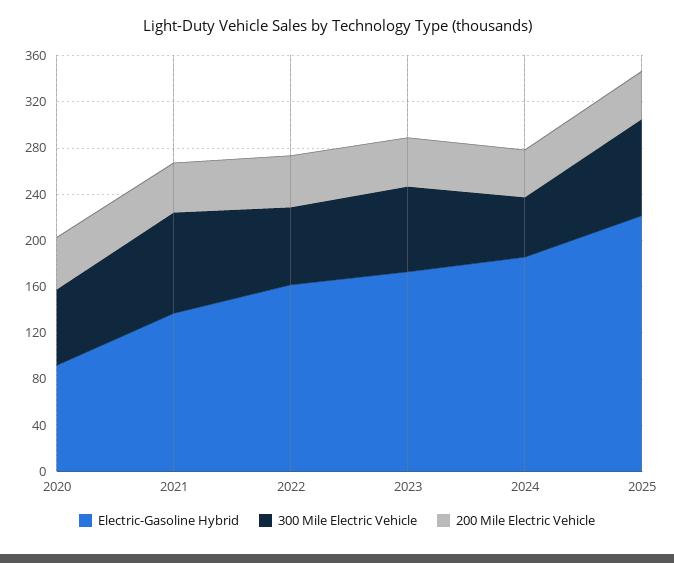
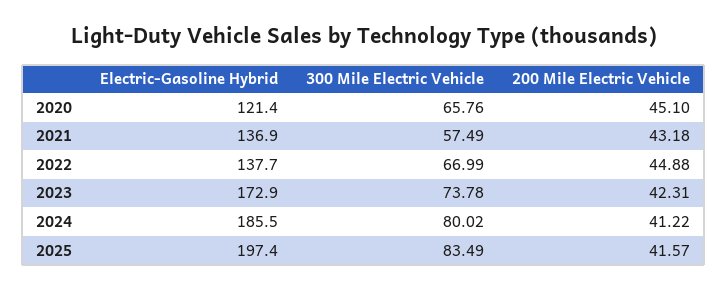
  {
    "Electric-Gasoline Hybrid": {
-     "2020": 90,
+     "2020": 121.4,
      "2021": 136.9,
-     "2022": 160,
+     "2022": 137.7,
      "2023": 172.9,
      "2024": 185.5,
-     "2025": 220
+     "2025": 197.4
    },
    "300 Mile Electric Vehicle": {
      "2020": 65.76,
-     "2021": 90,
+     "2021": 57.49,
      "2022": 66.99,
      "2023": 73.78,
-     "2024": 50,
+     "2024": 80.02,
      "2025": 83.49
    },
    "200 Mile Electric Vehicle": {
      "2020": 45.1,
      "2021": 43.18,
      "2022": 44.88,
      "2023": 42.31,
      "2024": 41.22,
      "2025": 41.57
    }
  }

